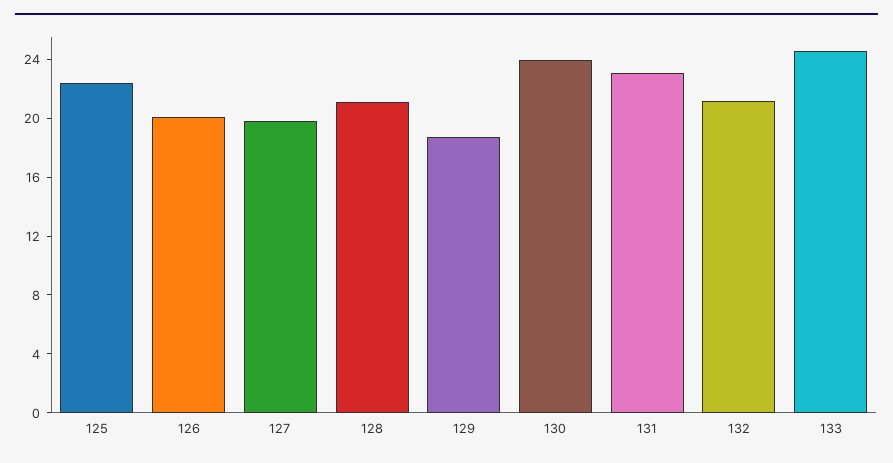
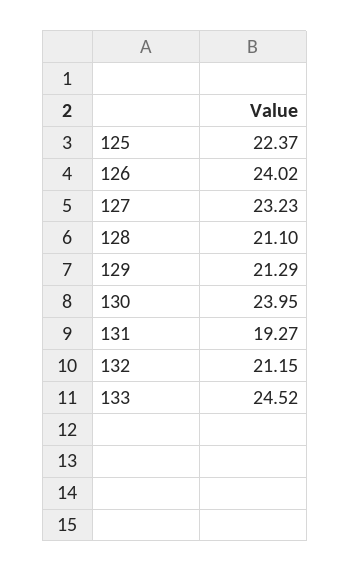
  {
    "125": 22.37,
-   "126": 20,
+   "126": 24.02,
-   "127": 20,
+   "127": 23.23,
    "128": 21.1,
-   "129": 19,
+   "129": 21.29,
    "130": 23.95,
-   "131": 23,
+   "131": 19.27,
    "132": 21.15,
    "133": 24.52
  }

